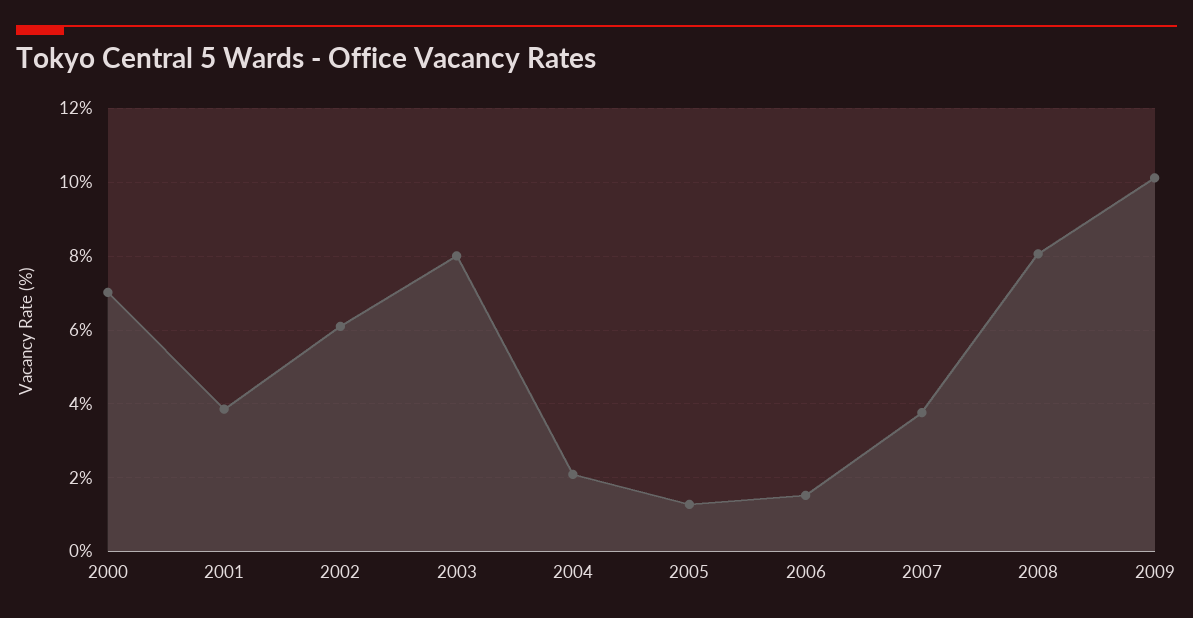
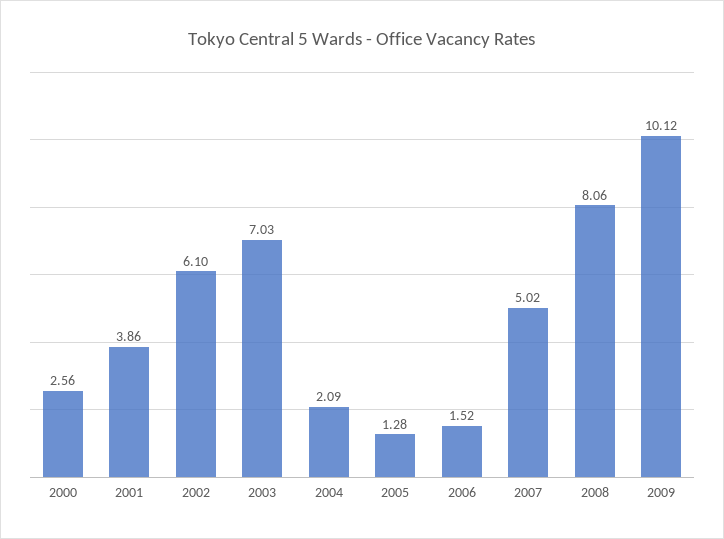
  {
-   "2000": 7,
+   "2000": 2.56,
    "2001": 3.86,
    "2002": 6.1,
-   "2003": 8,
+   "2003": 7.03,
    "2004": 2.09,
    "2005": 1.28,
    "2006": 1.52,
-   "2007": 3.8,
+   "2007": 5.02,
    "2008": 8.06,
    "2009": 10.12
  }

